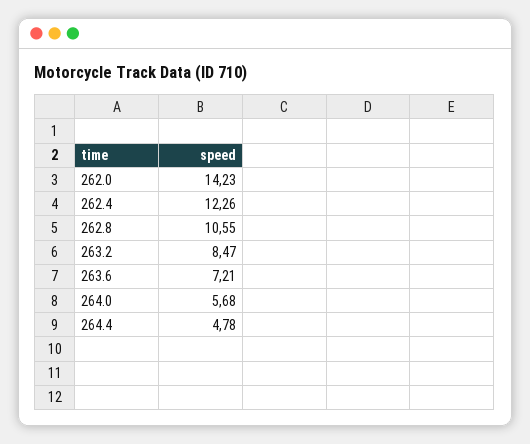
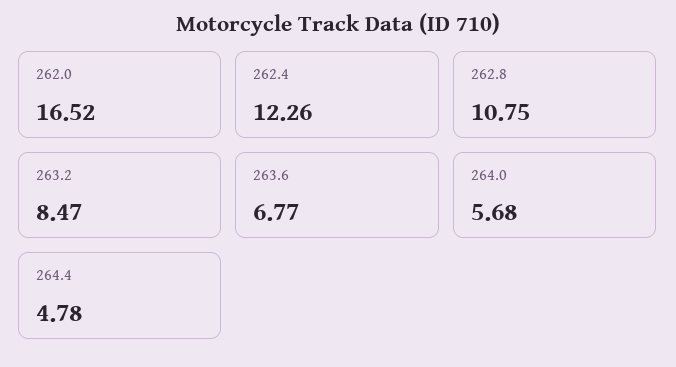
  {
-   "262.0": 14.23,
+   "262.0": 16.52,
    "262.4": 12.26,
-   "262.8": 10.55,
+   "262.8": 10.75,
    "263.2": 8.47,
-   "263.6": 7.21,
+   "263.6": 6.77,
    "264.0": 5.68,
    "264.4": 4.78
  }

